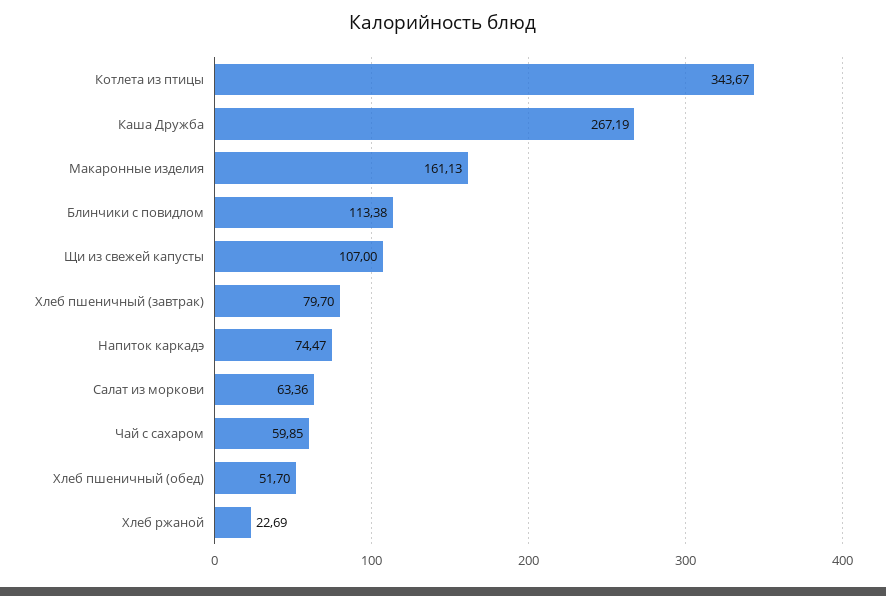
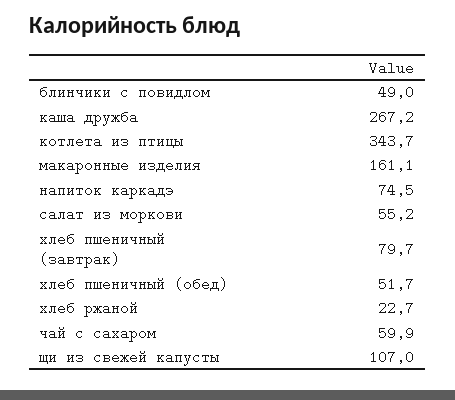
  {
    "Котлета из птицы": 343.67,
    "Каша Дружба": 267.19,
    "Макаронные изделия": 161.13,
-   "Блинчики с повидлом": 113.38,
+   "Блинчики с повидлом": 49,
    "Щи из свежей капусты": 107,
    "Хлеб пшеничный (завтрак)": 79.7,
    "Напиток каркадэ": 74.47,
-   "Салат из моркови": 63.36,
+   "Салат из моркови": 55.2,
    "Чай с сахаром": 59.85,
    "Хлеб пшеничный (обед)": 51.7,
    "Хлеб ржаной": 22.69
  }

